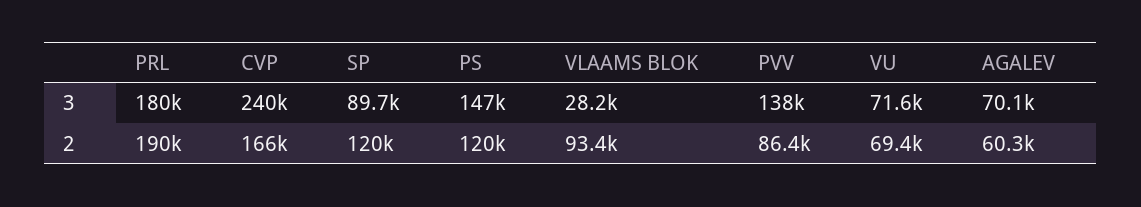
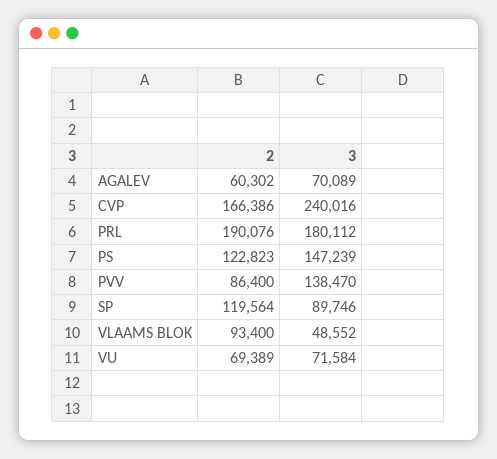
  {
    "PRL": {
      "3": 180112,
      "2": 190076
    },
    "CVP": {
      "3": 240016,
      "2": 166386
    },
    "SP": {
      "3": 89746,
      "2": 119564
    },
    "PS": {
      "3": 147239,
-     "2": 120000
+     "2": 122823
    },
    "VLAAMS BLOK": {
-     "3": 28200,
+     "3": 48552,
      "2": 93400
    },
    "PVV": {
      "3": 138470,
      "2": 86400
    },
    "VU": {
      "3": 71584,
      "2": 69389
    },
    "AGALEV": {
      "3": 70089,
      "2": 60302
    }
  }

